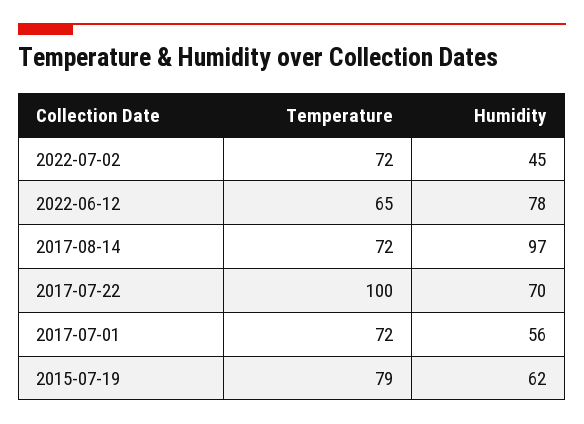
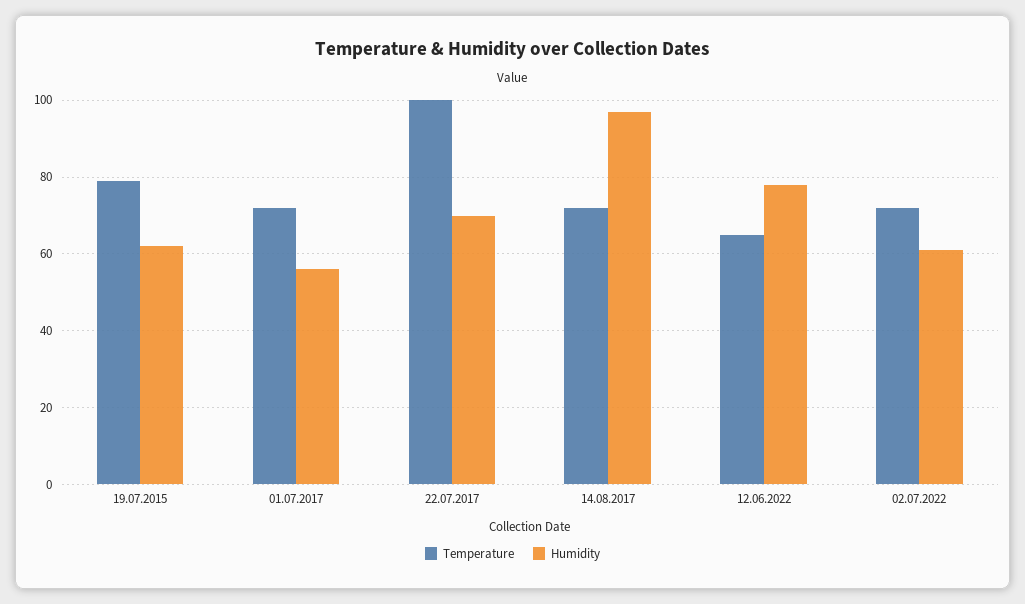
  {
    "Temperature": {
      "2022-07-02": 72,
      "2022-06-12": 65,
      "2017-08-14": 72,
      "2017-07-22": 100,
      "2017-07-01": 72,
      "2015-07-19": 79
    },
    "Humidity": {
-     "2022-07-02": 45,
+     "2022-07-02": 60,
      "2022-06-12": 78,
      "2017-08-14": 97,
      "2017-07-22": 70,
      "2017-07-01": 56,
      "2015-07-19": 62
    }
  }

